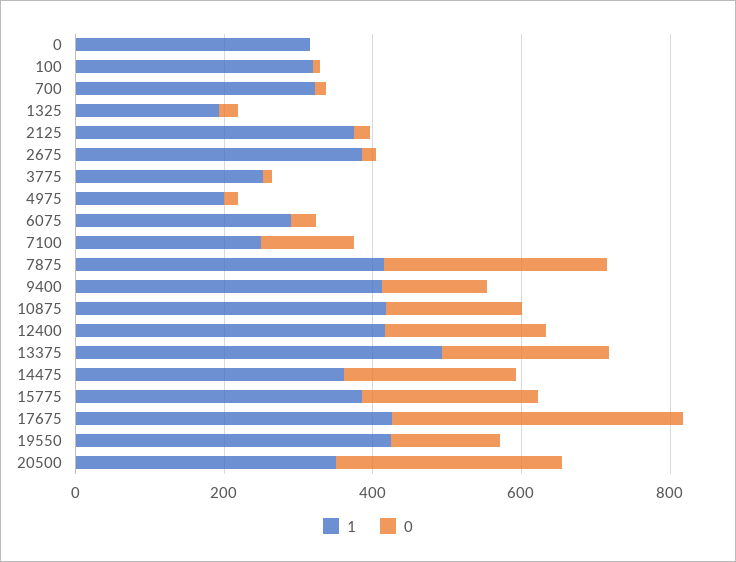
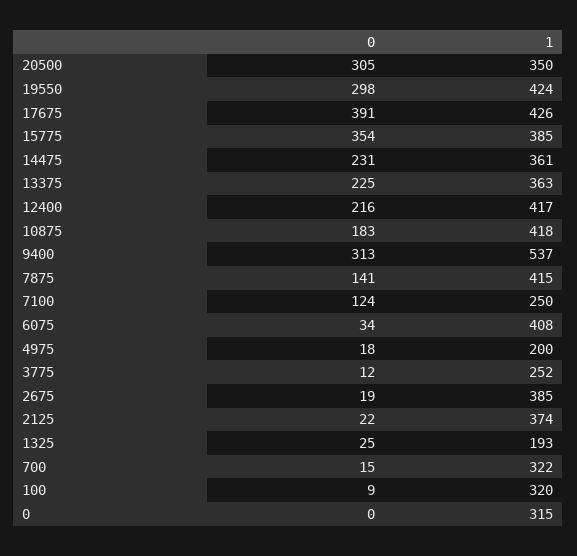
  {
    "1": {
      "0": 315,
      "100": 320,
      "700": 322,
      "1325": 193,
      "2125": 374,
      "2675": 385,
      "3775": 252,
      "4975": 200,
-     "6075": 300,
+     "6075": 408,
      "7100": 250,
      "7875": 415,
-     "9400": 400,
+     "9400": 537,
      "10875": 418,
      "12400": 417,
-     "13375": 500,
+     "13375": 363,
      "14475": 361,
      "15775": 385,
      "17675": 426,
      "19550": 424,
      "20500": 350
    },
    "0": {
      "0": 0,
      "100": 9,
      "700": 15,
      "1325": 25,
      "2125": 22,
      "2675": 19,
      "3775": 12,
      "4975": 18,
      "6075": 34,
      "7100": 124,
-     "7875": 300,
+     "7875": 141,
-     "9400": 150,
+     "9400": 313,
      "10875": 183,
      "12400": 216,
      "13375": 225,
      "14475": 231,
-     "15775": 250,
+     "15775": 354,
      "17675": 391,
-     "19550": 150,
+     "19550": 298,
      "20500": 305
    }
  }

